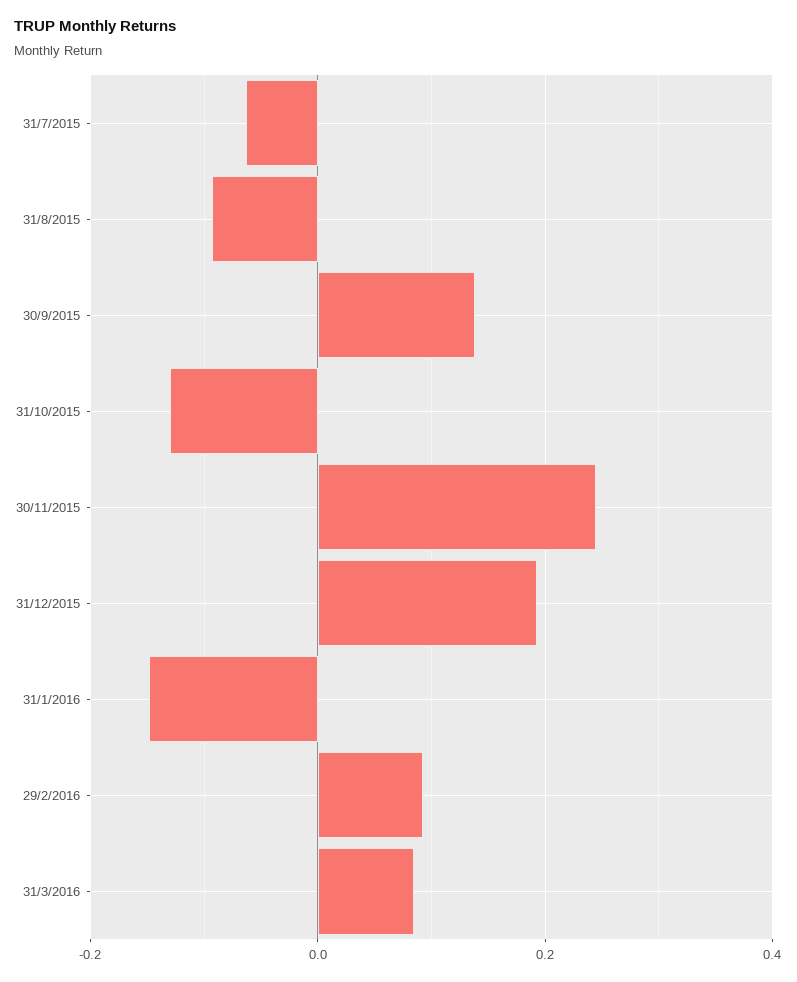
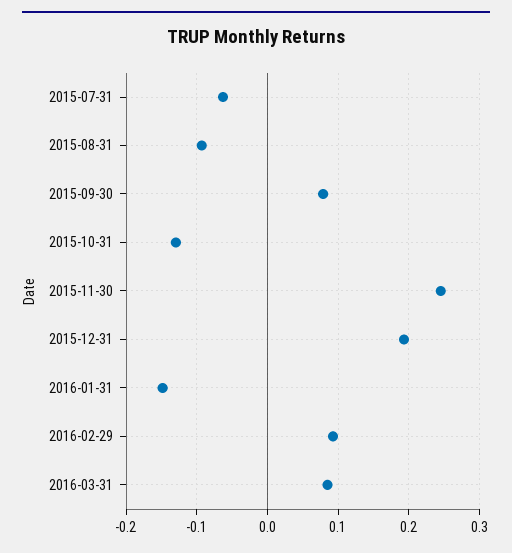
  {
    "31/7/2015": -0.06,
    "31/8/2015": -0.09,
-   "30/9/2015": 0.14,
+   "30/9/2015": 0.08,
    "31/10/2015": -0.13,
    "30/11/2015": 0.25,
    "31/12/2015": 0.19,
    "31/1/2016": -0.15,
    "29/2/2016": 0.09,
    "31/3/2016": 0.08
  }

